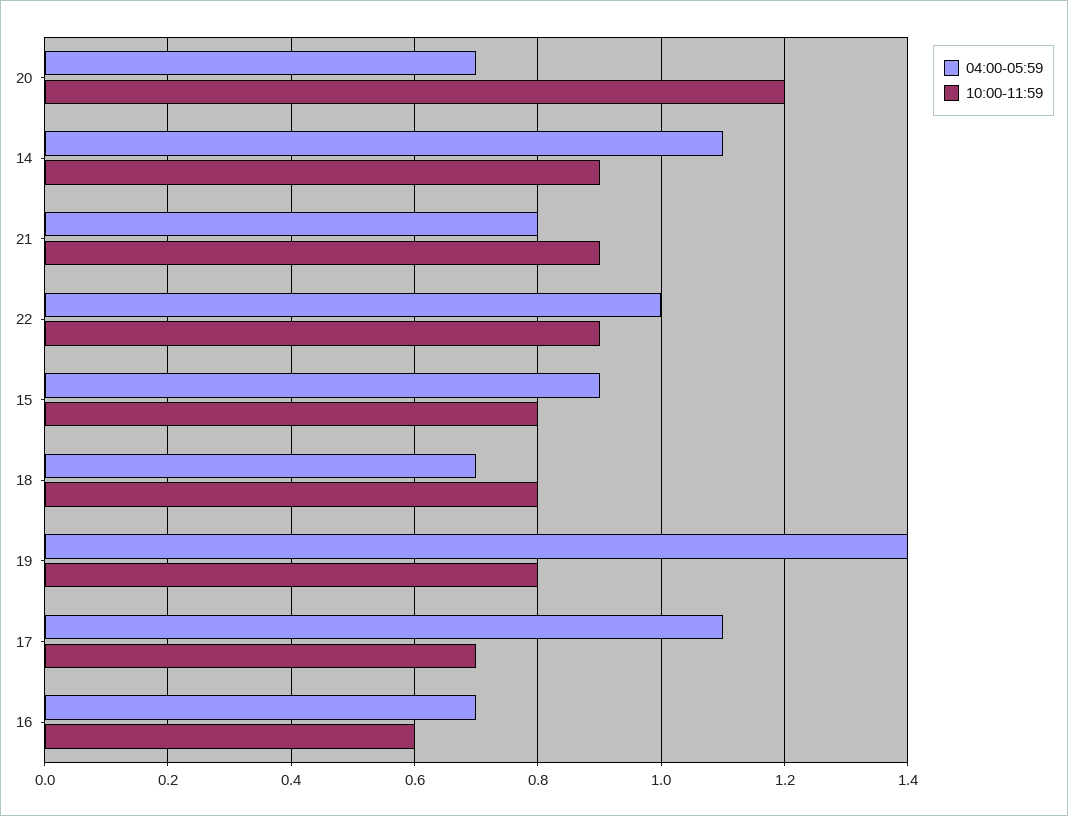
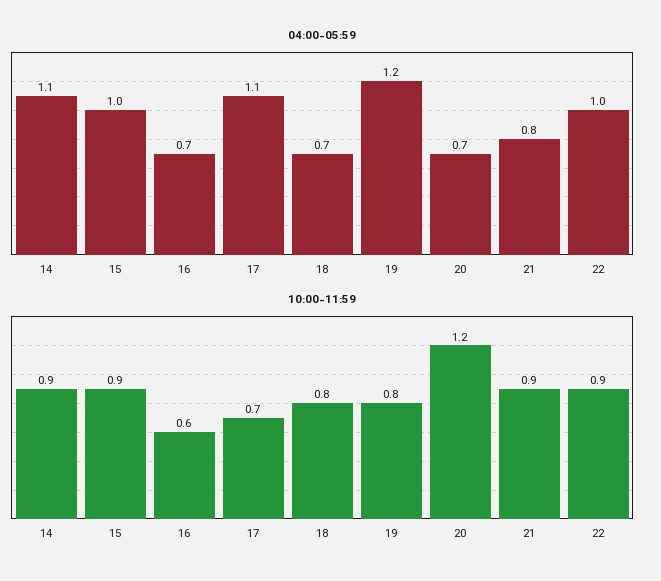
  {
    "04:00-05:59": {
      "20": 0.7,
      "14": 1.1,
      "21": 0.8,
      "22": 1,
-     "15": 0.9,
+     "15": 1,
      "18": 0.7,
-     "19": 1.4,
+     "19": 1.2,
      "17": 1.1,
      "16": 0.7
    },
    "10:00-11:59": {
      "20": 1.2,
      "14": 0.9,
      "21": 0.9,
      "22": 0.9,
-     "15": 0.8,
+     "15": 0.9,
      "18": 0.8,
      "19": 0.8,
      "17": 0.7,
      "16": 0.6
    }
  }

